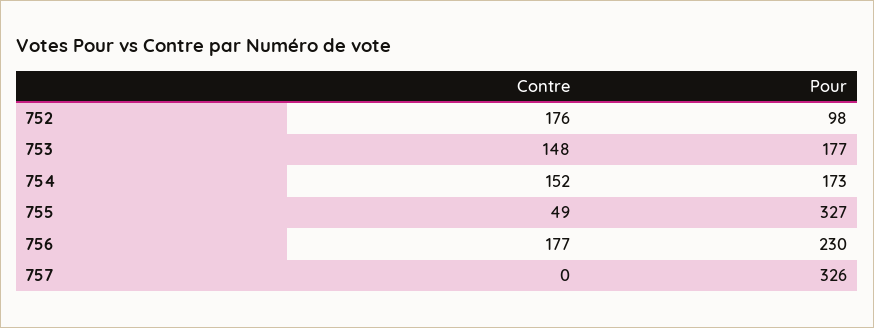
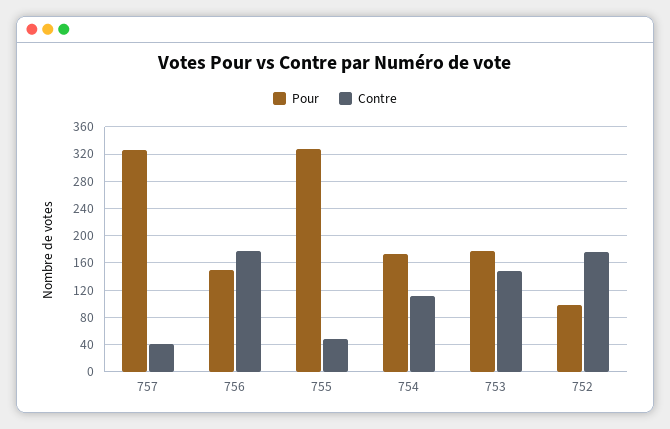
  {
    "Contre": {
      "752": 176,
      "753": 148,
-     "754": 152,
+     "754": 110,
      "755": 49,
      "756": 177,
-     "757": 0
+     "757": 40
    },
    "Pour": {
      "752": 98,
      "753": 177,
      "754": 173,
      "755": 327,
-     "756": 230,
+     "756": 150,
      "757": 326
    }
  }

